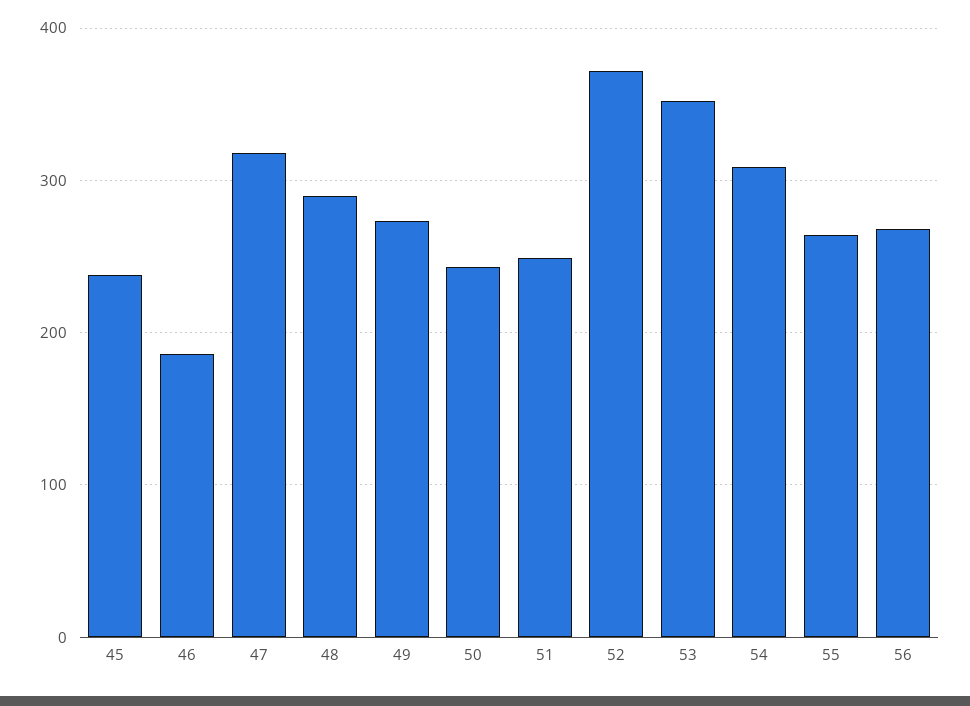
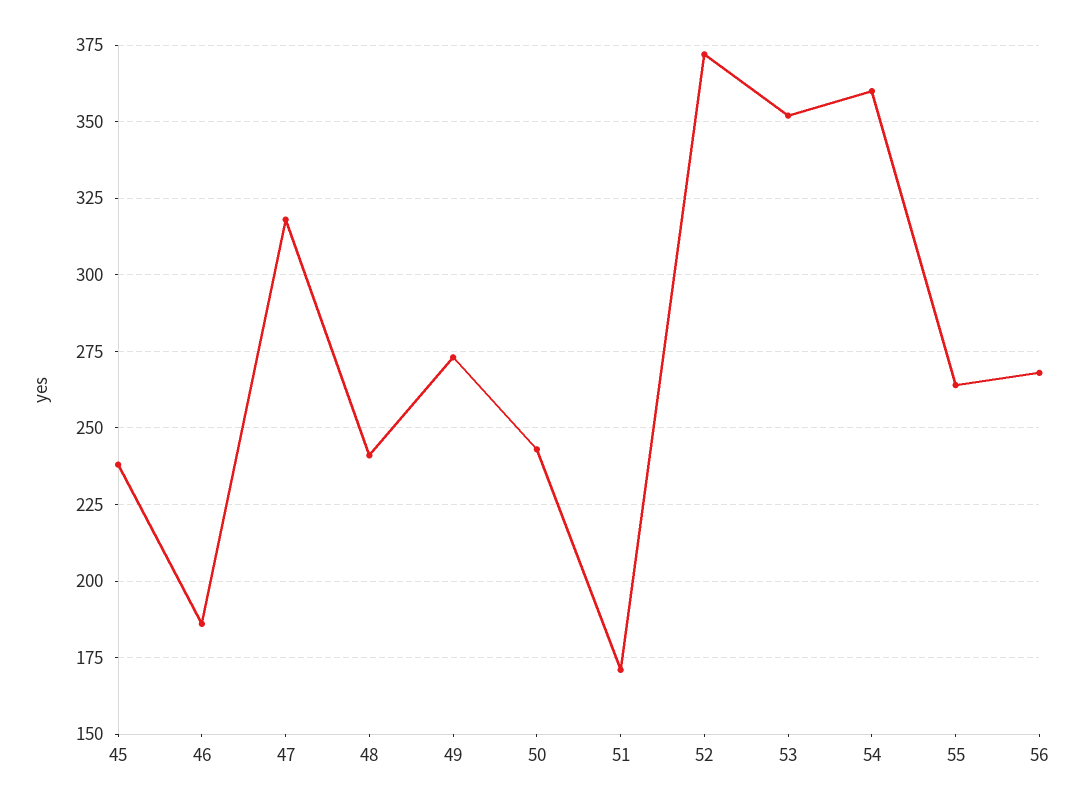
  {
    "45": 240,
    "46": 185,
    "47": 320,
-   "48": 290,
+   "48": 240,
    "49": 275,
    "50": 245,
-   "51": 250,
+   "51": 170,
    "52": 370,
    "53": 350,
-   "54": 310,
+   "54": 360,
    "55": 265,
    "56": 270
  }

